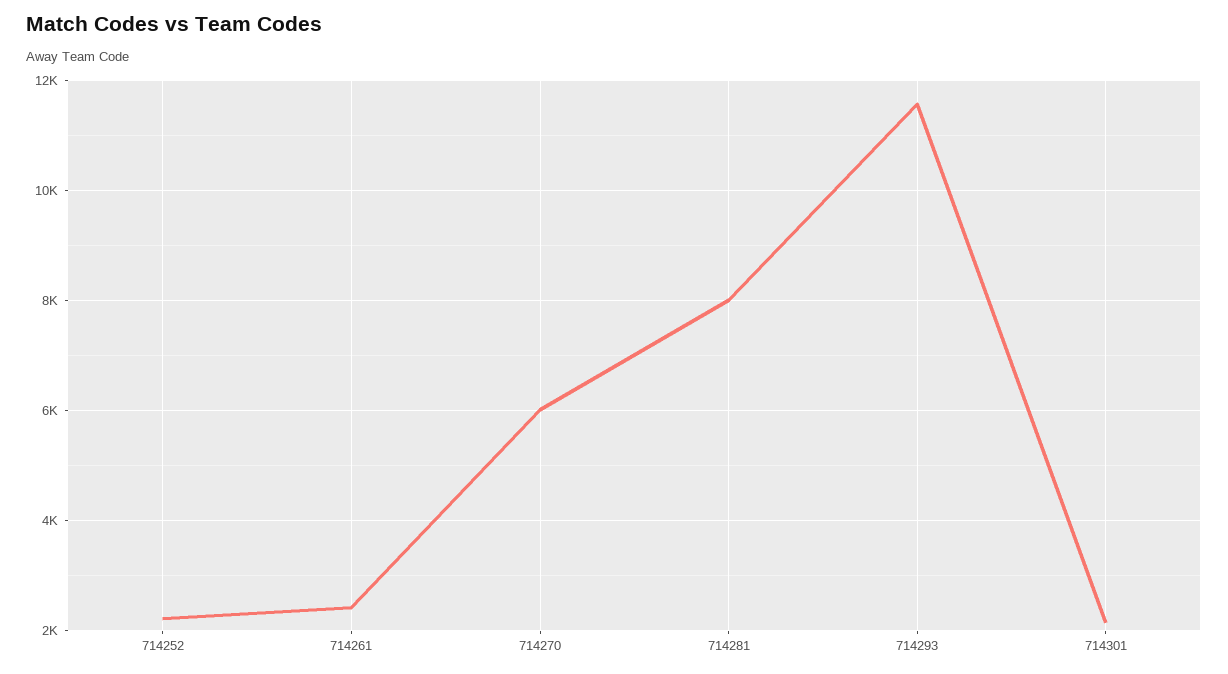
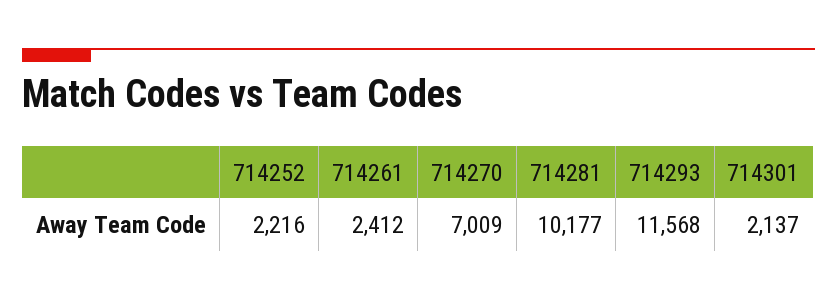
  {
    "714252": 2216,
    "714261": 2412,
-   "714270": 6000,
+   "714270": 7009,
-   "714281": 8000,
+   "714281": 10177,
    "714293": 11568,
    "714301": 2137
  }

